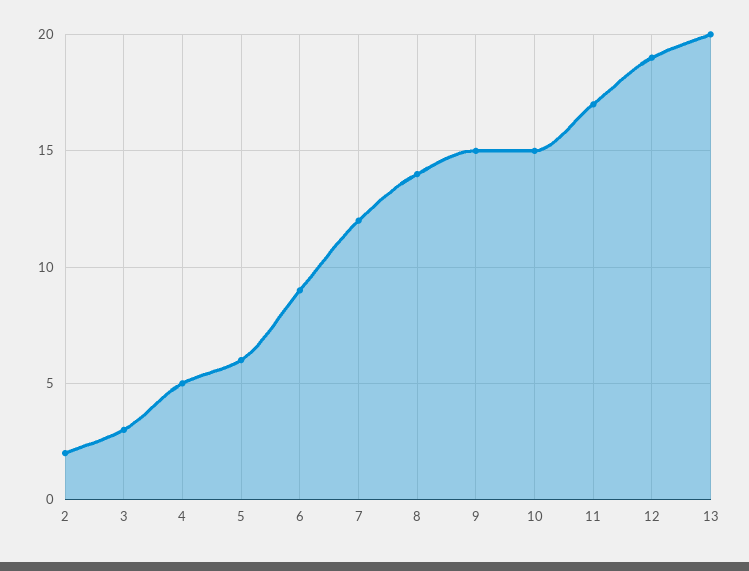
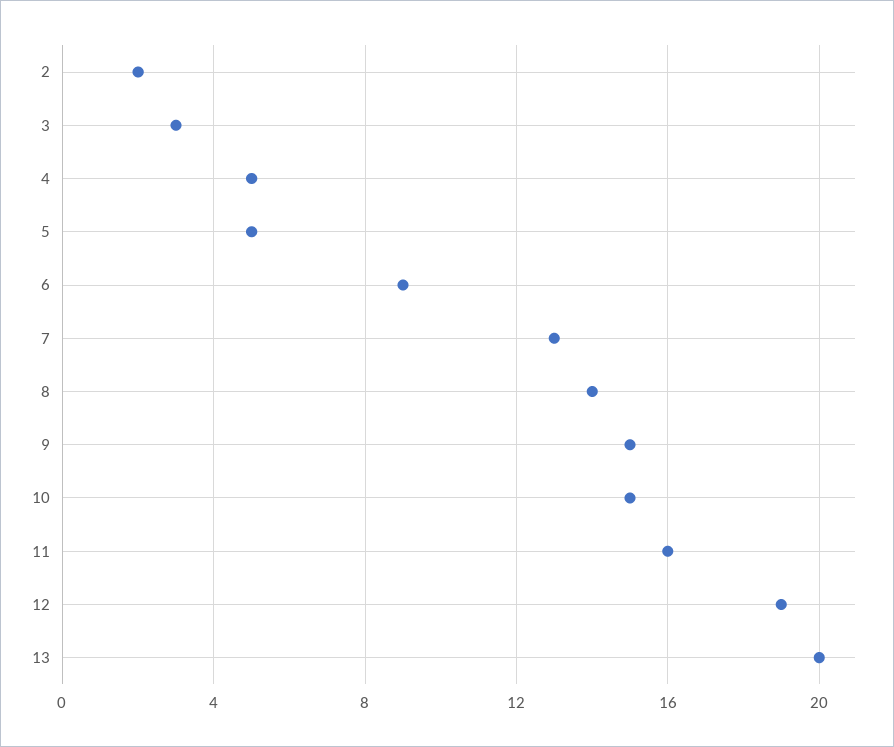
  {
    "2": 2,
    "3": 3,
    "4": 5,
-   "5": 6,
+   "5": 5,
    "6": 9,
-   "7": 12,
+   "7": 13,
    "8": 14,
    "9": 15,
    "10": 15,
-   "11": 17,
+   "11": 16,
    "12": 19,
    "13": 20
  }

